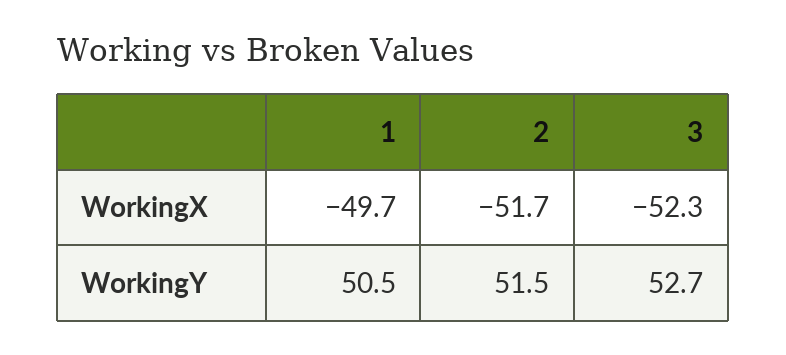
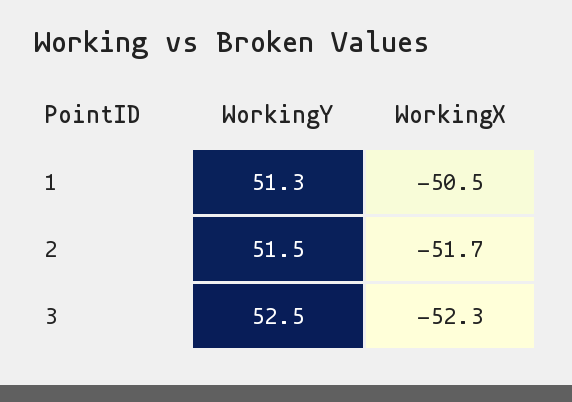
  {
    "1": {
-     "WorkingX": -49.7,
+     "WorkingX": -50.5,
-     "WorkingY": 50.5
+     "WorkingY": 51.3
    },
    "2": {
      "WorkingX": -51.7,
      "WorkingY": 51.5
    },
    "3": {
      "WorkingX": -52.3,
-     "WorkingY": 52.7
+     "WorkingY": 52.5
    }
  }

